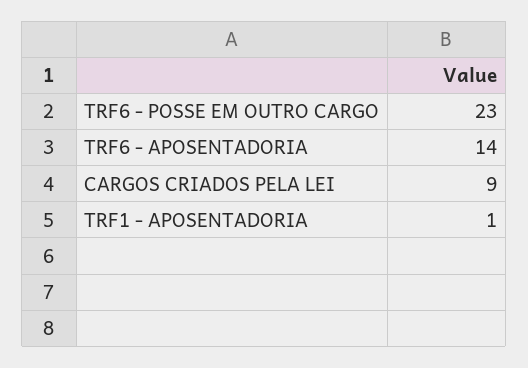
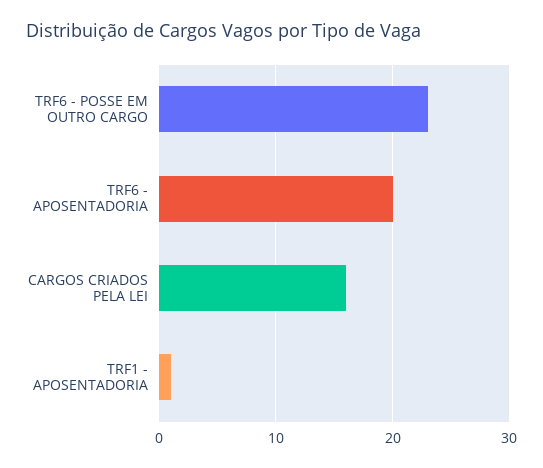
  {
    "TRF6 - POSSE EM OUTRO CARGO": 23,
-   "TRF6 - APOSENTADORIA": 14,
+   "TRF6 - APOSENTADORIA": 20,
-   "CARGOS CRIADOS PELA LEI": 9,
+   "CARGOS CRIADOS PELA LEI": 16,
    "TRF1 - APOSENTADORIA": 1
  }

